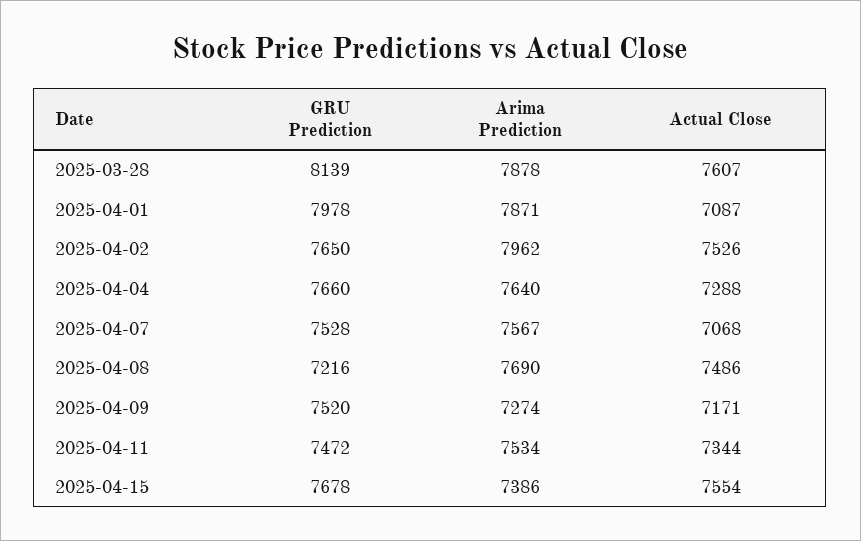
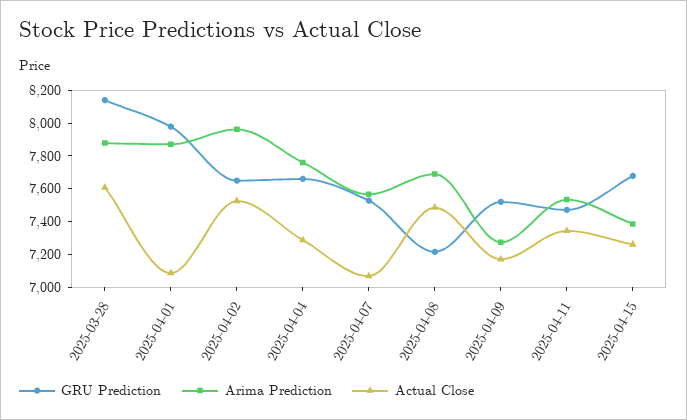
  {
    "GRU Prediction": {
      "2025-03-28": 8139,
      "2025-04-01": 7978,
      "2025-04-02": 7650,
      "2025-04-04": 7660,
      "2025-04-07": 7528,
      "2025-04-08": 7216,
      "2025-04-09": 7520,
      "2025-04-11": 7472,
      "2025-04-15": 7678
    },
    "Arima Prediction": {
      "2025-03-28": 7878,
      "2025-04-01": 7871,
      "2025-04-02": 7962,
-     "2025-04-04": 7640,
+     "2025-04-04": 7750,
      "2025-04-07": 7567,
      "2025-04-08": 7690,
      "2025-04-09": 7274,
      "2025-04-11": 7534,
      "2025-04-15": 7386
    },
    "Actual Close": {
      "2025-03-28": 7607,
      "2025-04-01": 7087,
      "2025-04-02": 7526,
      "2025-04-04": 7288,
      "2025-04-07": 7068,
      "2025-04-08": 7486,
      "2025-04-09": 7171,
      "2025-04-11": 7344,
-     "2025-04-15": 7554
+     "2025-04-15": 7250
    }
  }

